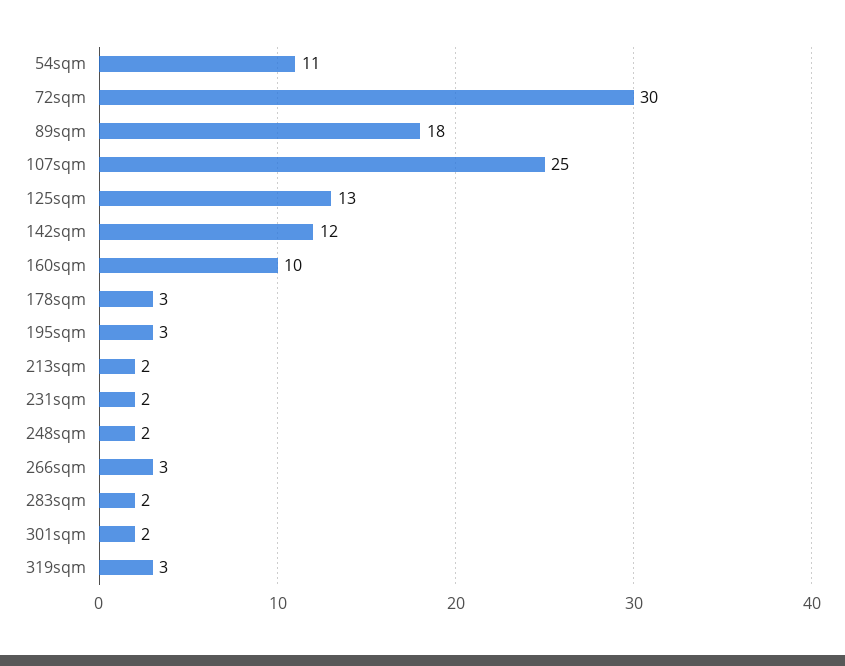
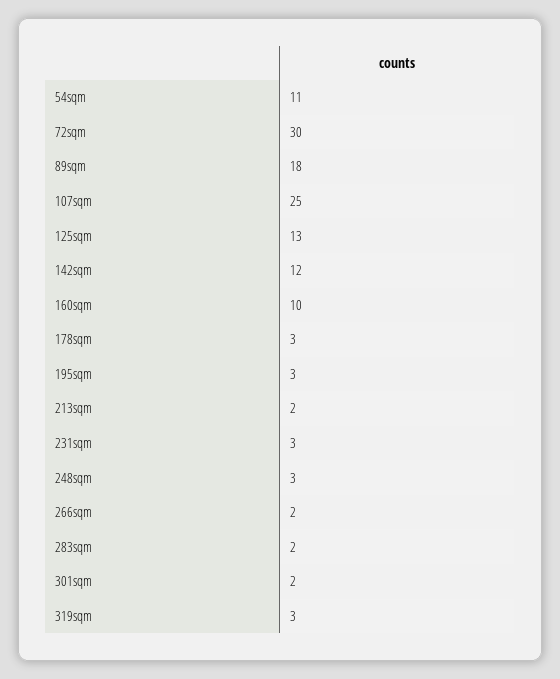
  {
    "54sqm": 11,
    "72sqm": 30,
    "89sqm": 18,
    "107sqm": 25,
    "125sqm": 13,
    "142sqm": 12,
    "160sqm": 10,
    "178sqm": 3,
    "195sqm": 3,
    "213sqm": 2,
-   "231sqm": 2,
+   "231sqm": 3,
-   "248sqm": 2,
+   "248sqm": 3,
-   "266sqm": 3,
+   "266sqm": 2,
    "283sqm": 2,
    "301sqm": 2,
    "319sqm": 3
  }

